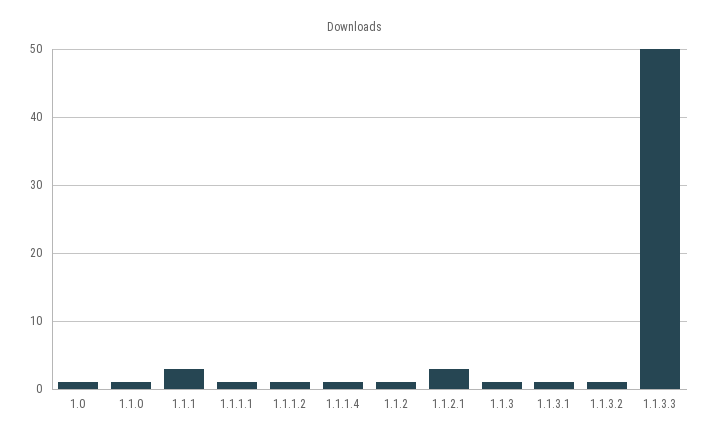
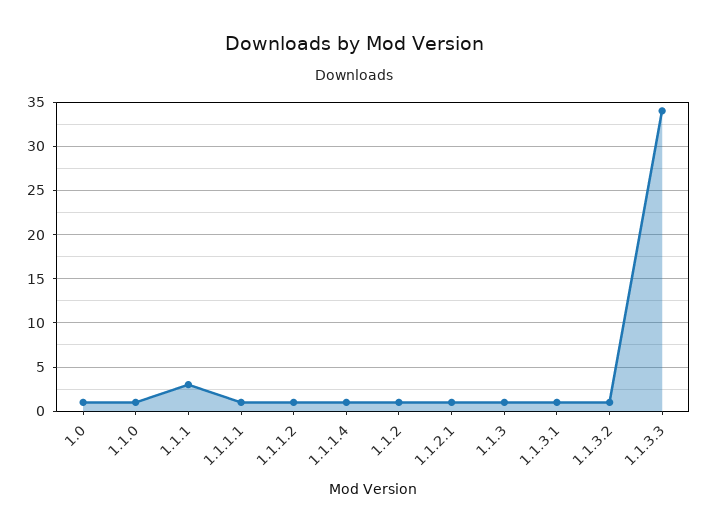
  {
    "1.0": 1,
    "1.1.0": 1,
    "1.1.1": 3,
    "1.1.1.1": 1,
    "1.1.1.2": 1,
    "1.1.1.4": 1,
    "1.1.2": 1,
-   "1.1.2.1": 3,
+   "1.1.2.1": 1,
    "1.1.3": 1,
    "1.1.3.1": 1,
    "1.1.3.2": 1,
-   "1.1.3.3": 50
+   "1.1.3.3": 34
  }

